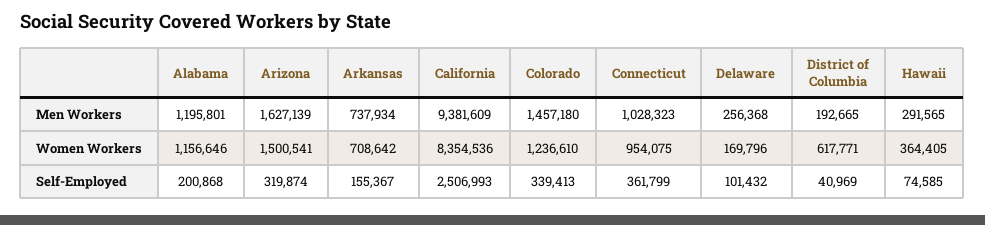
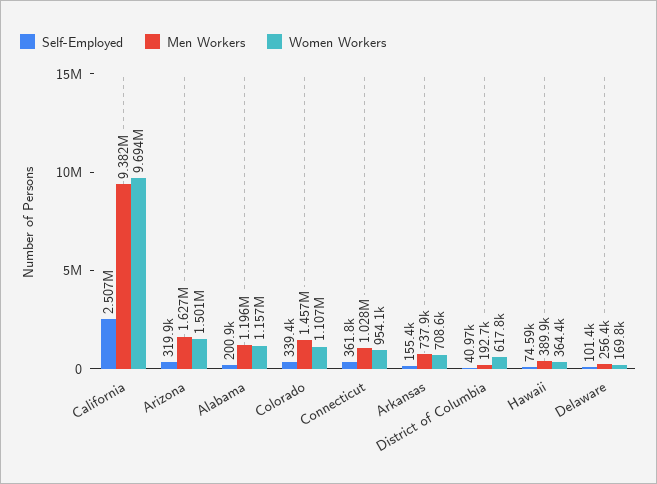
  {
    "Men Workers": {
      "Alabama": 1195801,
      "Arizona": 1627139,
      "Arkansas": 737934,
      "California": 9381609,
      "Colorado": 1457180,
      "Connecticut": 1028323,
      "Delaware": 256368,
      "District of Columbia": 192665,
-     "Hawaii": 291565
+     "Hawaii": 389900
    },
    "Women Workers": {
      "Alabama": 1156646,
      "Arizona": 1500541,
      "Arkansas": 708642,
-     "California": 8354536,
+     "California": 9694000,
-     "Colorado": 1236610,
+     "Colorado": 1107000,
      "Connecticut": 954075,
      "Delaware": 169796,
      "District of Columbia": 617771,
      "Hawaii": 364405
    },
    "Self-Employed": {
      "Alabama": 200868,
      "Arizona": 319874,
      "Arkansas": 155367,
      "California": 2506993,
      "Colorado": 339413,
      "Connecticut": 361799,
      "Delaware": 101432,
      "District of Columbia": 40969,
      "Hawaii": 74585
    }
  }

